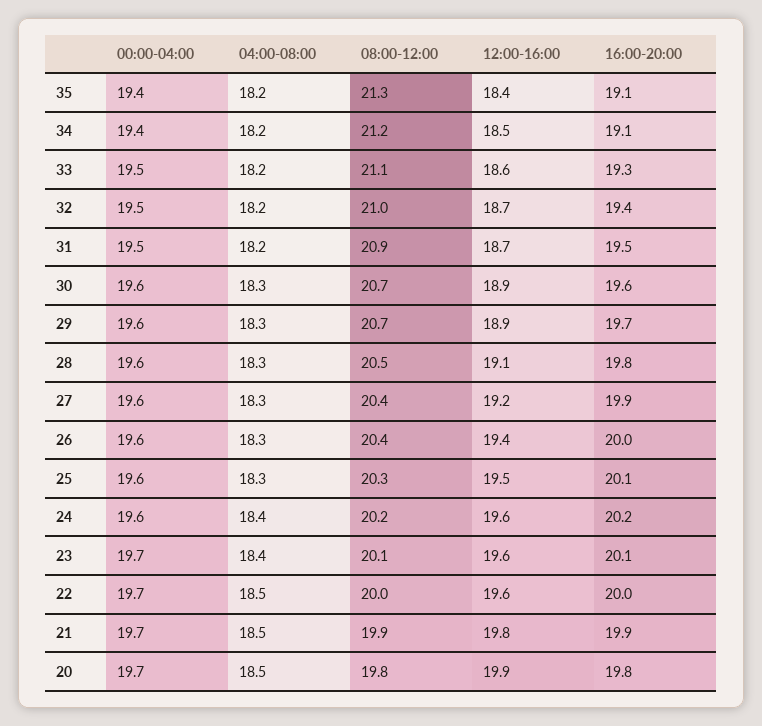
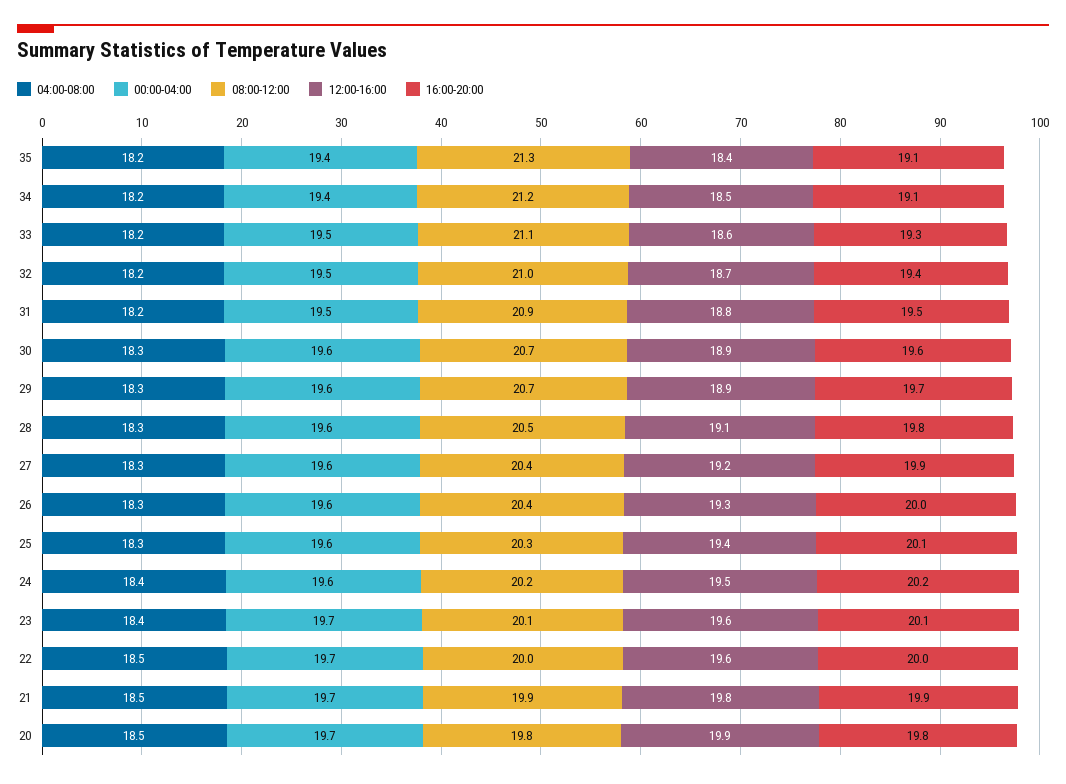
  {
    "00:00-04:00": {
      "35": 19.4,
      "34": 19.4,
      "33": 19.5,
      "32": 19.5,
      "31": 19.5,
      "30": 19.6,
      "29": 19.6,
      "28": 19.6,
      "27": 19.6,
      "26": 19.6,
      "25": 19.6,
      "24": 19.6,
      "23": 19.7,
      "22": 19.7,
      "21": 19.7,
      "20": 19.7
    },
    "04:00-08:00": {
      "35": 18.2,
      "34": 18.2,
      "33": 18.2,
      "32": 18.2,
      "31": 18.2,
      "30": 18.3,
      "29": 18.3,
      "28": 18.3,
      "27": 18.3,
      "26": 18.3,
      "25": 18.3,
      "24": 18.4,
      "23": 18.4,
      "22": 18.5,
      "21": 18.5,
      "20": 18.5
    },
    "08:00-12:00": {
      "35": 21.3,
      "34": 21.2,
      "33": 21.1,
      "32": 21,
      "31": 20.9,
      "30": 20.7,
      "29": 20.7,
      "28": 20.5,
      "27": 20.4,
      "26": 20.4,
      "25": 20.3,
      "24": 20.2,
      "23": 20.1,
      "22": 20,
      "21": 19.9,
      "20": 19.8
    },
    "12:00-16:00": {
      "35": 18.4,
      "34": 18.5,
      "33": 18.6,
      "32": 18.7,
-     "31": 18.7,
+     "31": 18.8,
      "30": 18.9,
      "29": 18.9,
      "28": 19.1,
      "27": 19.2,
-     "26": 19.4,
+     "26": 19.3,
-     "25": 19.5,
+     "25": 19.4,
-     "24": 19.6,
+     "24": 19.5,
      "23": 19.6,
      "22": 19.6,
      "21": 19.8,
      "20": 19.9
    },
    "16:00-20:00": {
      "35": 19.1,
      "34": 19.1,
      "33": 19.3,
      "32": 19.4,
      "31": 19.5,
      "30": 19.6,
      "29": 19.7,
      "28": 19.8,
      "27": 19.9,
      "26": 20,
      "25": 20.1,
      "24": 20.2,
      "23": 20.1,
      "22": 20,
      "21": 19.9,
      "20": 19.8
    }
  }

